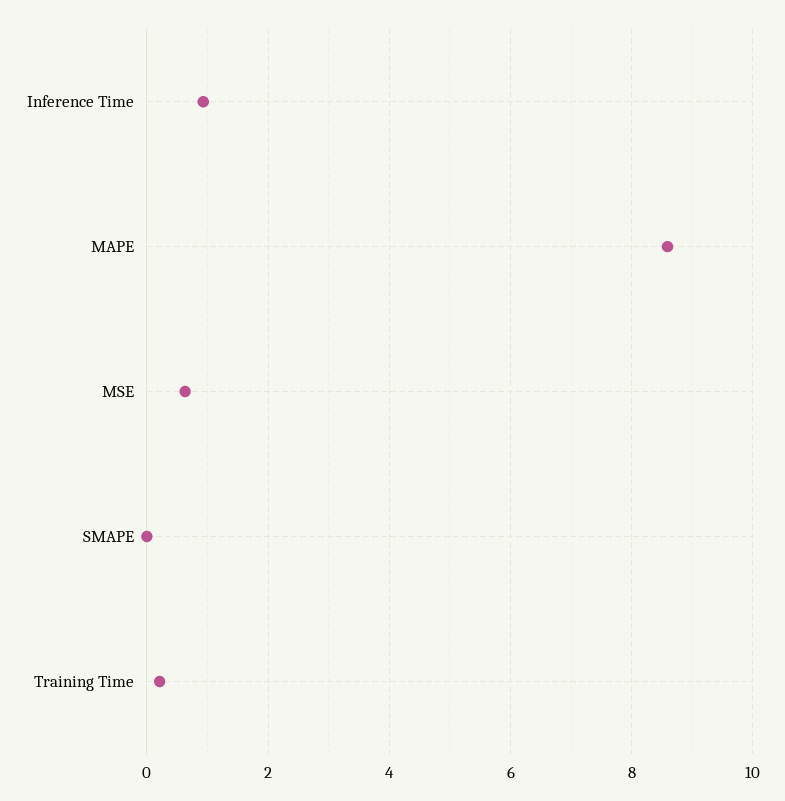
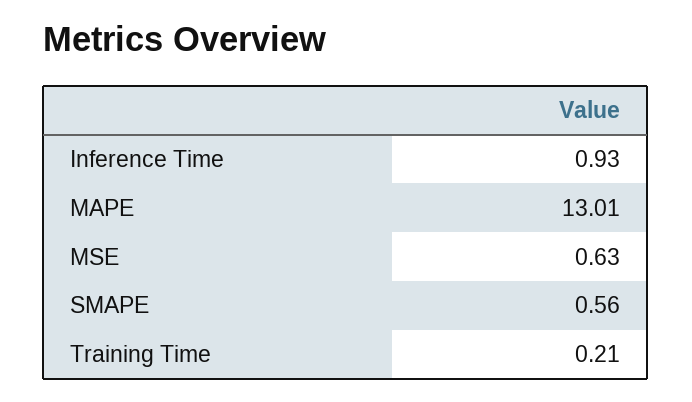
  {
    "Inference Time": 0.93,
-   "MAPE": 8.6,
+   "MAPE": 13.01,
    "MSE": 0.63,
-   "SMAPE": 0,
+   "SMAPE": 0.56,
    "Training Time": 0.21
  }

